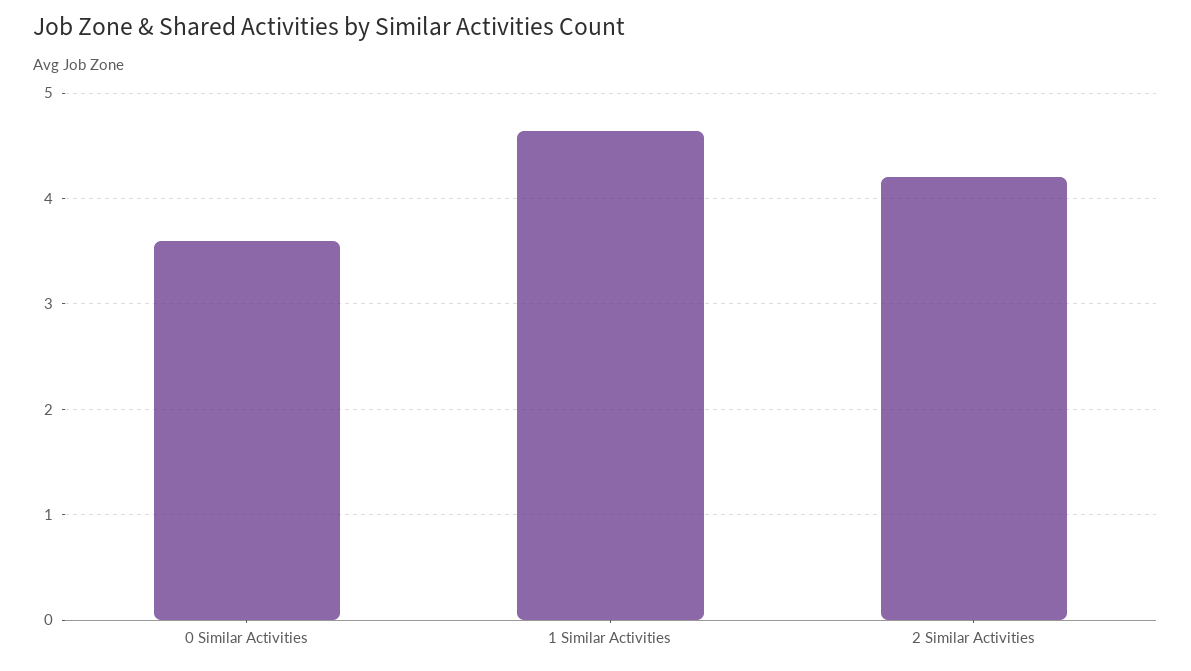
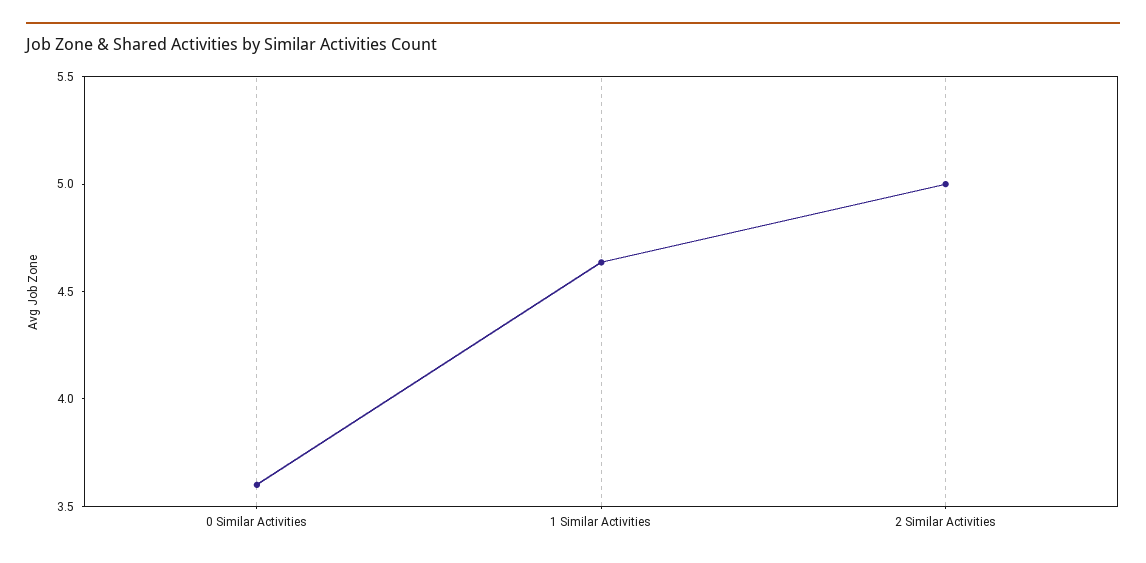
  {
    "0 Similar Activities": 3.6,
    "1 Similar Activities": 4.6,
-   "2 Similar Activities": 4.2
+   "2 Similar Activities": 5
  }

